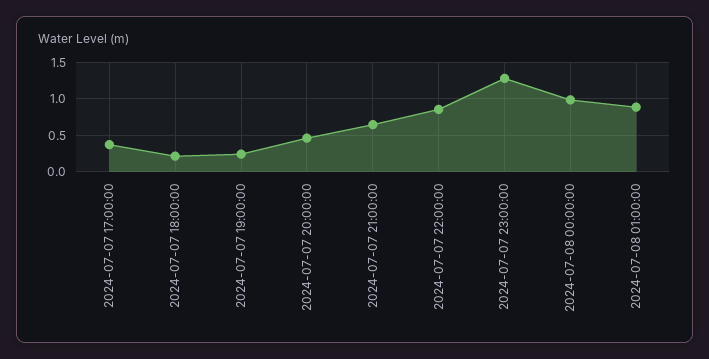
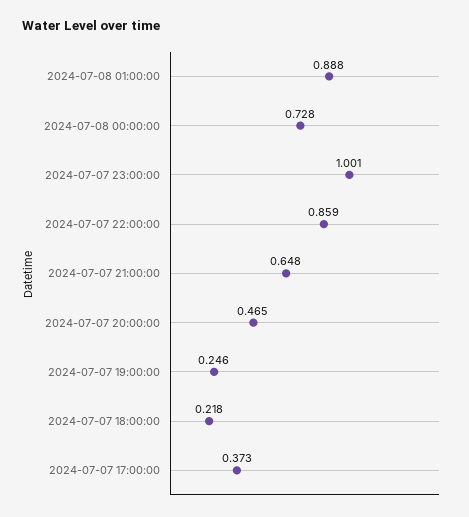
  {
    "2024-07-07 17:00:00": 0.373,
    "2024-07-07 18:00:00": 0.218,
    "2024-07-07 19:00:00": 0.246,
    "2024-07-07 20:00:00": 0.465,
    "2024-07-07 21:00:00": 0.648,
    "2024-07-07 22:00:00": 0.859,
-   "2024-07-07 23:00:00": 1.3,
+   "2024-07-07 23:00:00": 1.001,
-   "2024-07-08 00:00:00": 1,
+   "2024-07-08 00:00:00": 0.728,
    "2024-07-08 01:00:00": 0.888
  }

